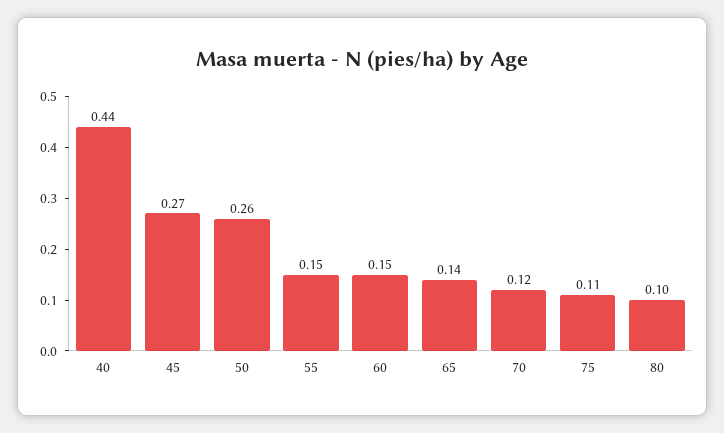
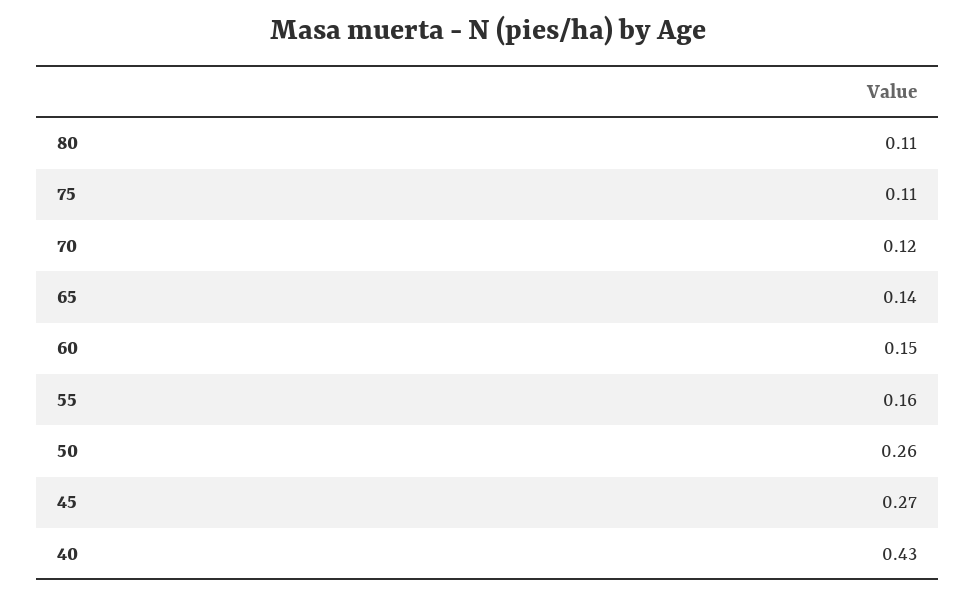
  {
-   "40": 0.44,
+   "40": 0.43,
    "45": 0.27,
    "50": 0.26,
-   "55": 0.15,
+   "55": 0.16,
    "60": 0.15,
    "65": 0.14,
    "70": 0.12,
    "75": 0.11,
-   "80": 0.1
+   "80": 0.11
  }

